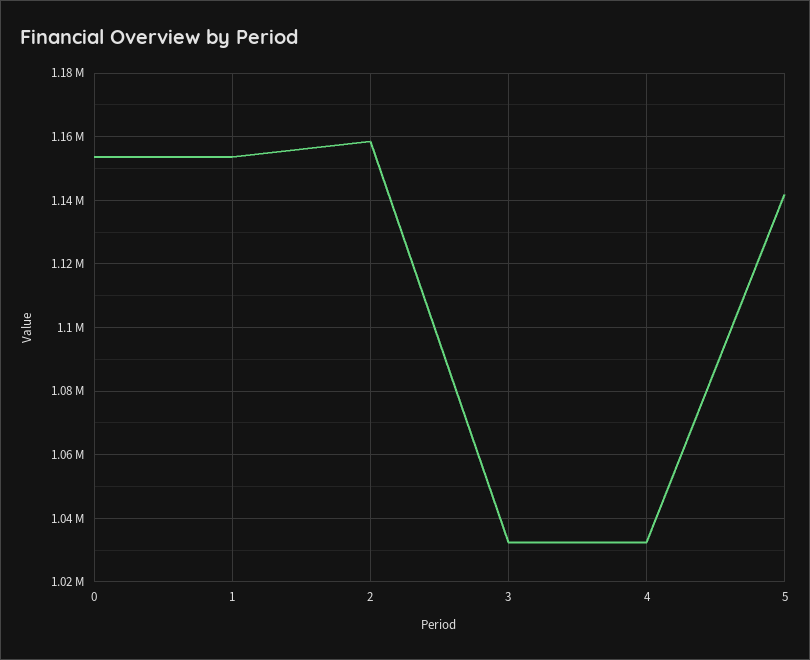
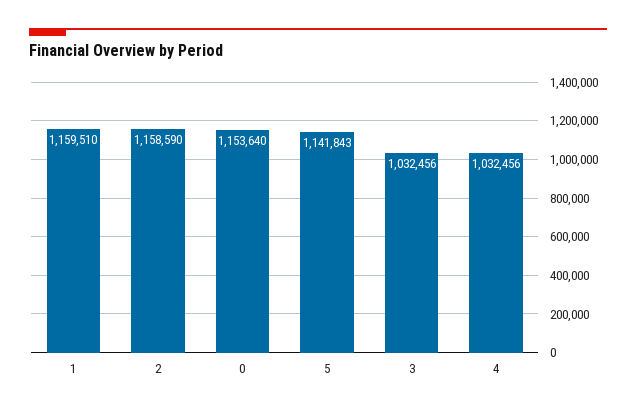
  {
    "0": 1153640,
-   "1": 1154000,
+   "1": 1159510,
    "2": 1158590,
    "3": 1032456,
    "4": 1032456,
    "5": 1141843
  }

